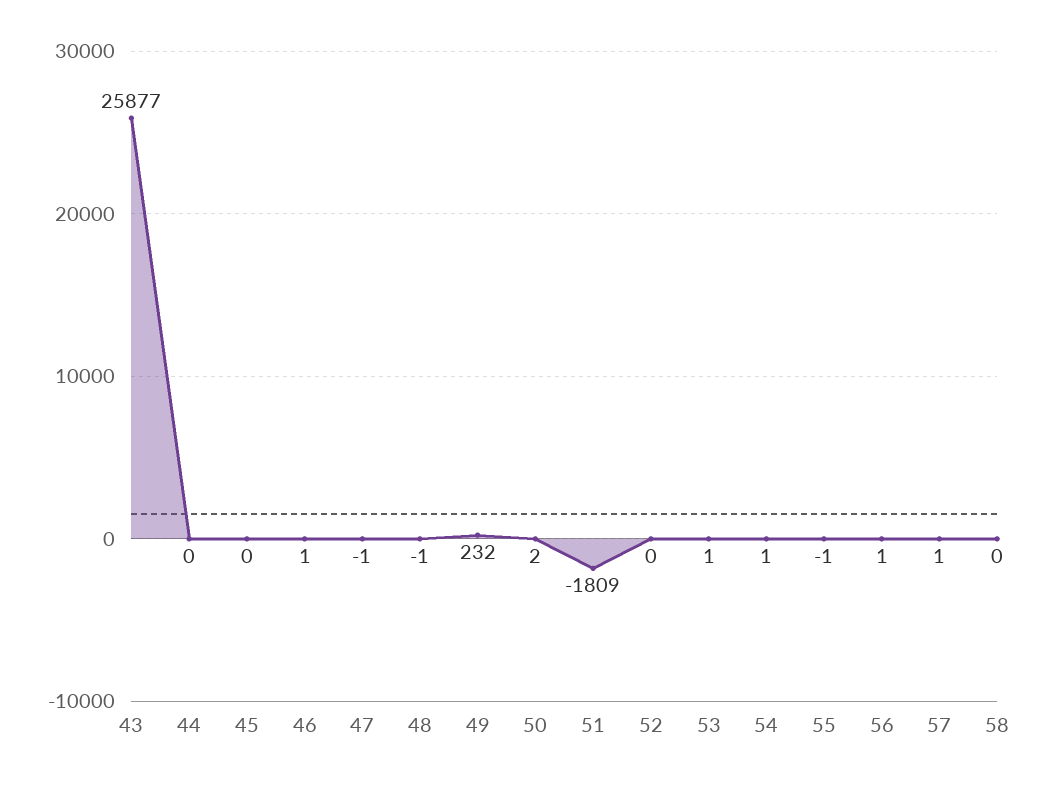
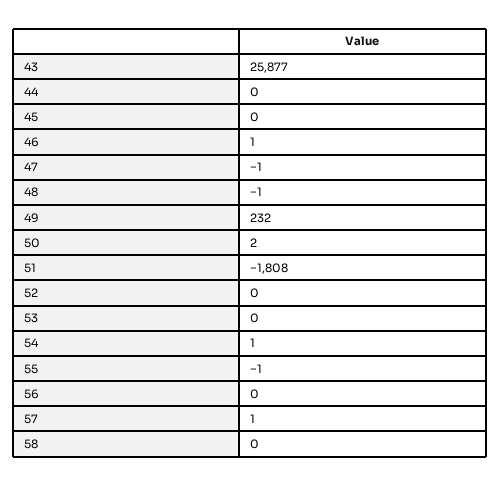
  {
    "43": 25877,
    "44": 0,
    "45": 0,
    "46": 1,
    "47": -1,
    "48": -1,
    "49": 232,
    "50": 2,
-   "51": -1809,
+   "51": -1808,
    "52": 0,
-   "53": 1,
+   "53": 0,
    "54": 1,
    "55": -1,
-   "56": 1,
+   "56": 0,
    "57": 1,
    "58": 0
  }

